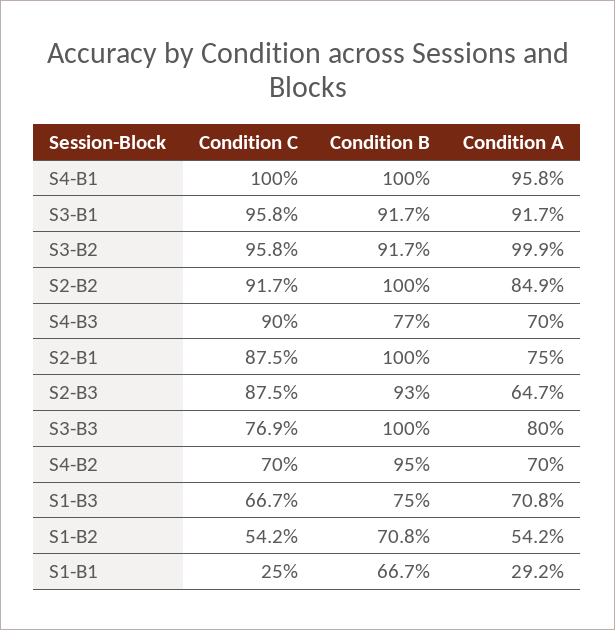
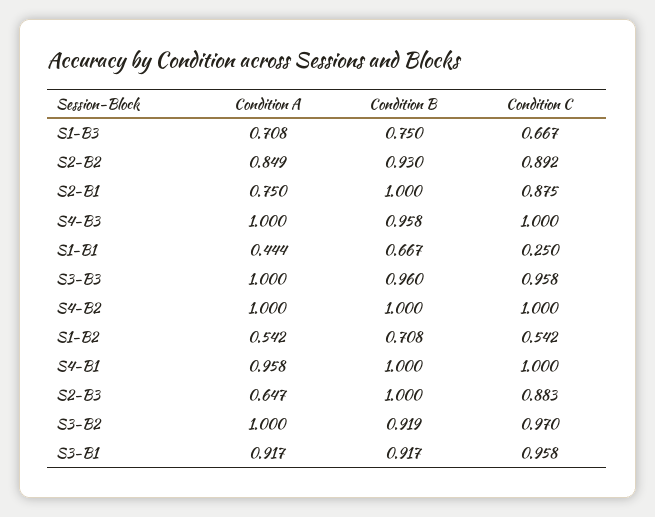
  {
    "Condition C": {
      "S4-B1": 1,
      "S3-B1": 0.958,
-     "S3-B2": 0.958,
+     "S3-B2": 0.97,
-     "S2-B2": 0.917,
+     "S2-B2": 0.892,
-     "S4-B3": 0.9,
+     "S4-B3": 1,
      "S2-B1": 0.875,
-     "S2-B3": 0.875,
+     "S2-B3": 0.883,
-     "S3-B3": 0.769,
+     "S3-B3": 0.958,
-     "S4-B2": 0.7,
+     "S4-B2": 1,
      "S1-B3": 0.667,
      "S1-B2": 0.542,
      "S1-B1": 0.25
    },
    "Condition B": {
      "S4-B1": 1,
      "S3-B1": 0.917,
-     "S3-B2": 0.917,
+     "S3-B2": 0.919,
-     "S2-B2": 1,
+     "S2-B2": 0.93,
-     "S4-B3": 0.77,
+     "S4-B3": 0.958,
      "S2-B1": 1,
-     "S2-B3": 0.93,
+     "S2-B3": 1,
-     "S3-B3": 1,
+     "S3-B3": 0.96,
-     "S4-B2": 0.95,
+     "S4-B2": 1,
      "S1-B3": 0.75,
      "S1-B2": 0.708,
      "S1-B1": 0.667
    },
    "Condition A": {
      "S4-B1": 0.958,
      "S3-B1": 0.917,
-     "S3-B2": 0.999,
+     "S3-B2": 1,
      "S2-B2": 0.849,
-     "S4-B3": 0.7,
+     "S4-B3": 1,
      "S2-B1": 0.75,
      "S2-B3": 0.647,
-     "S3-B3": 0.8,
+     "S3-B3": 1,
-     "S4-B2": 0.7,
+     "S4-B2": 1,
      "S1-B3": 0.708,
      "S1-B2": 0.542,
-     "S1-B1": 0.292
+     "S1-B1": 0.444
    }
  }

